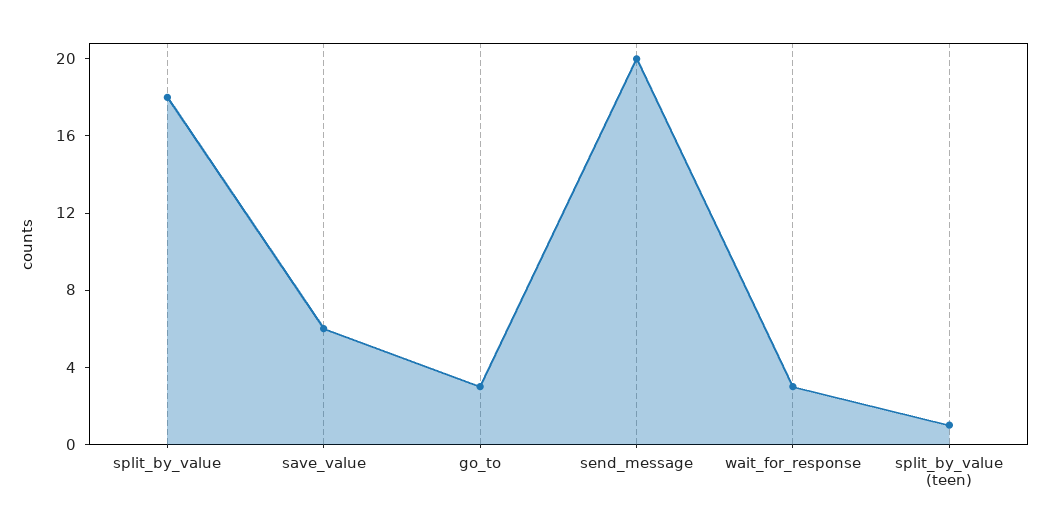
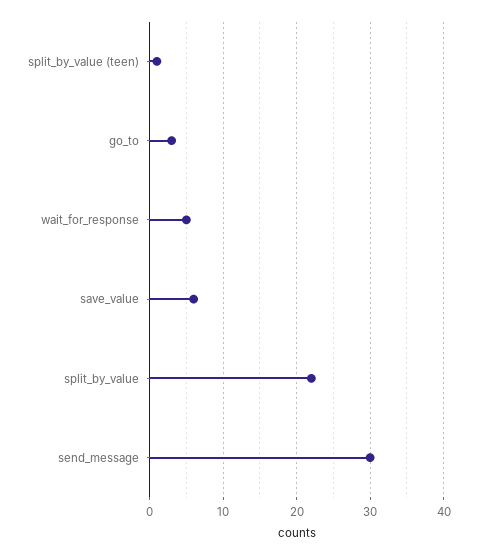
  {
-   "split_by_value": 18,
+   "split_by_value": 22,
    "save_value": 6,
    "go_to": 3,
-   "send_message": 20,
+   "send_message": 30,
-   "wait_for_response": 3,
+   "wait_for_response": 5,
    "split_by_value (teen)": 1
  }

